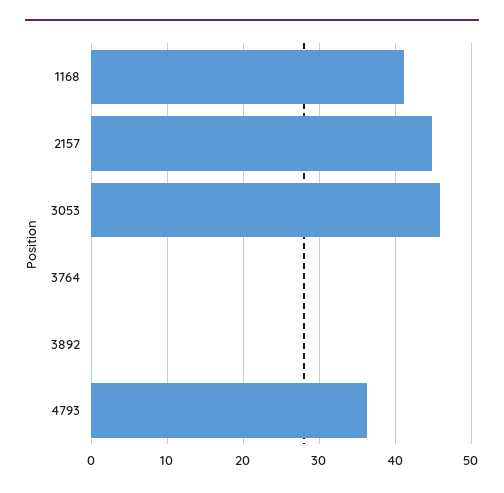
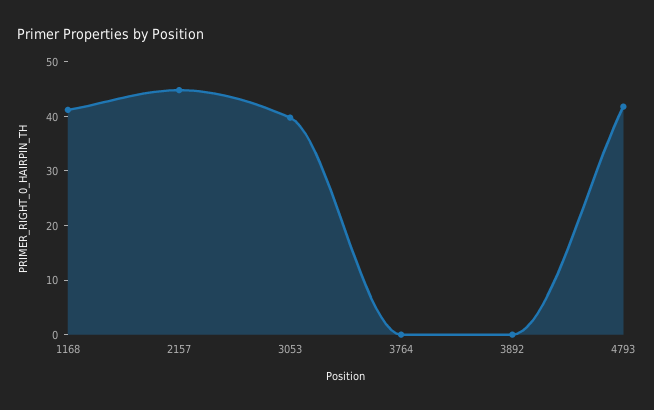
  {
    "1168": 41,
    "2157": 45,
-   "3053": 46,
+   "3053": 40,
    "3764": 0,
    "3892": 0,
-   "4793": 36
+   "4793": 42
  }

